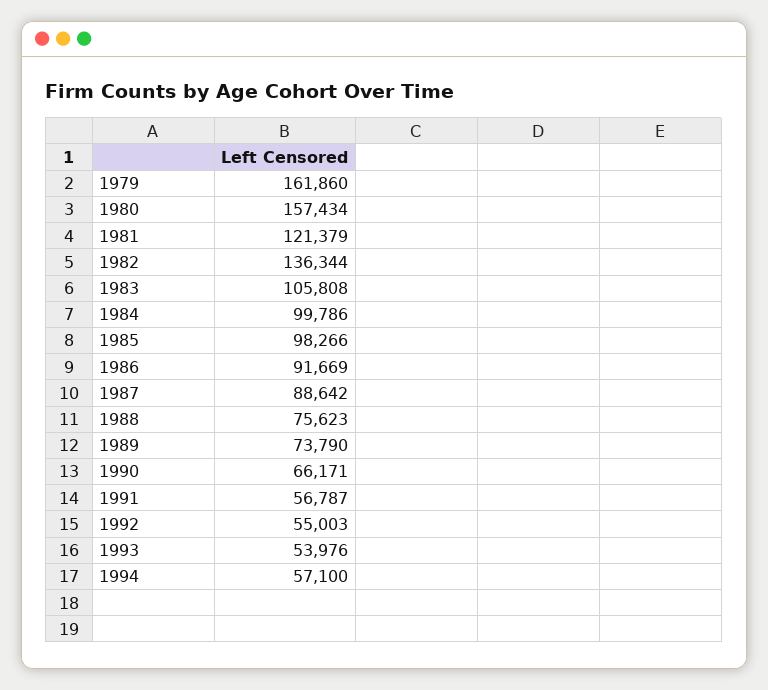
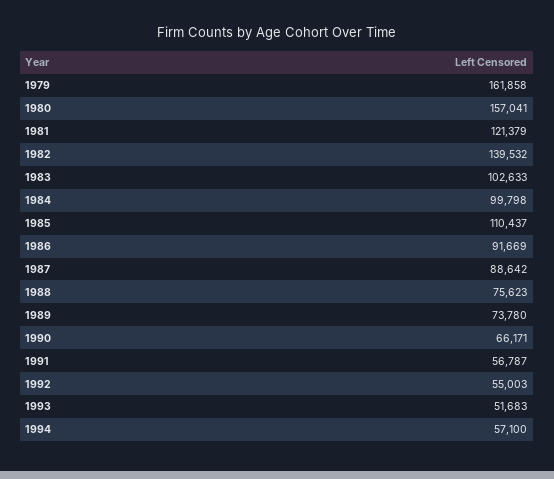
  {
-   "1979": 161860,
+   "1979": 161858,
-   "1980": 157434,
+   "1980": 157041,
    "1981": 121379,
-   "1982": 136344,
+   "1982": 139532,
-   "1983": 105808,
+   "1983": 102633,
-   "1984": 99786,
+   "1984": 99798,
-   "1985": 98266,
+   "1985": 110437,
    "1986": 91669,
    "1987": 88642,
    "1988": 75623,
-   "1989": 73790,
+   "1989": 73780,
    "1990": 66171,
    "1991": 56787,
    "1992": 55003,
-   "1993": 53976,
+   "1993": 51683,
    "1994": 57100
  }

